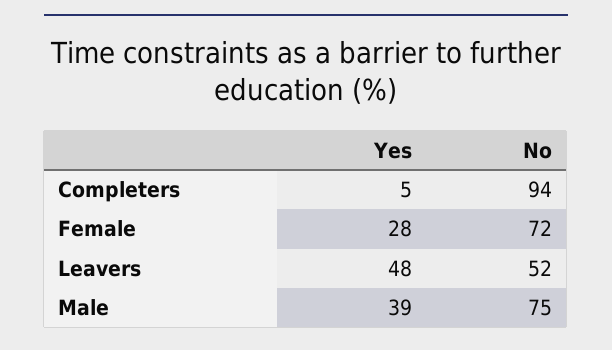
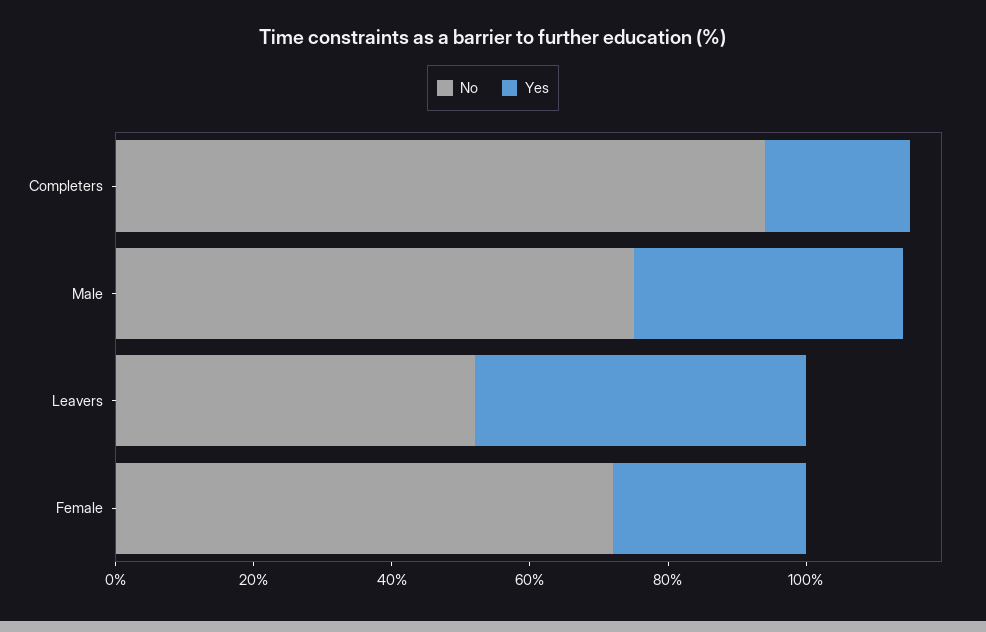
  {
    "Yes": {
-     "Completers": 5,
+     "Completers": 20,
      "Female": 28,
      "Leavers": 48,
      "Male": 39
    },
    "No": {
      "Completers": 94,
      "Female": 72,
      "Leavers": 52,
      "Male": 75
    }
  }

